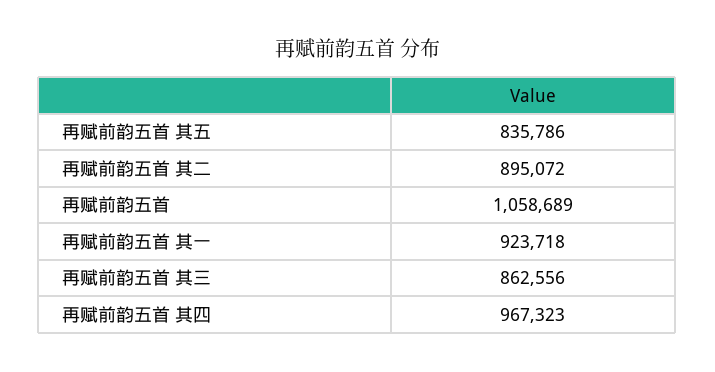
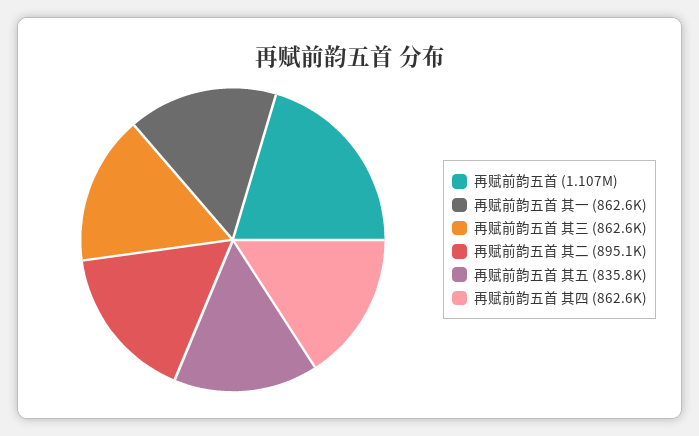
  {
    "再赋前韵五首 其五": 835786,
    "再赋前韵五首 其二": 895072,
-   "再赋前韵五首": 1058689,
+   "再赋前韵五首": 1107000,
-   "再赋前韵五首 其一": 923718,
+   "再赋前韵五首 其一": 862600,
    "再赋前韵五首 其三": 862556,
-   "再赋前韵五首 其四": 967323
+   "再赋前韵五首 其四": 862600
  }

